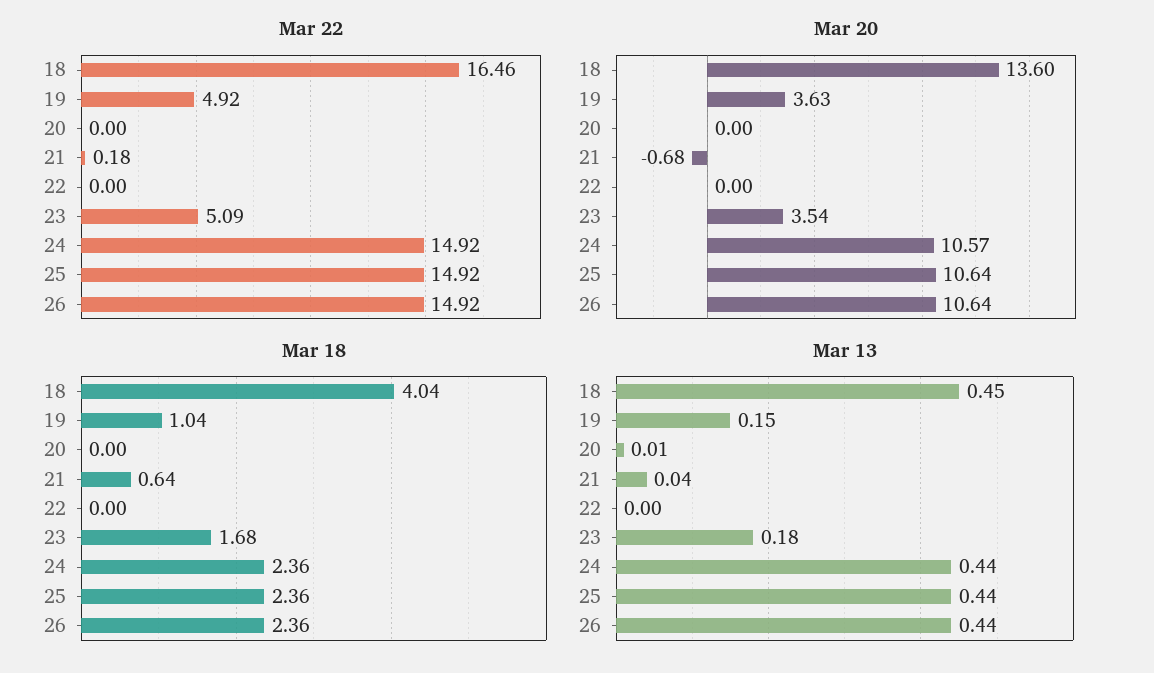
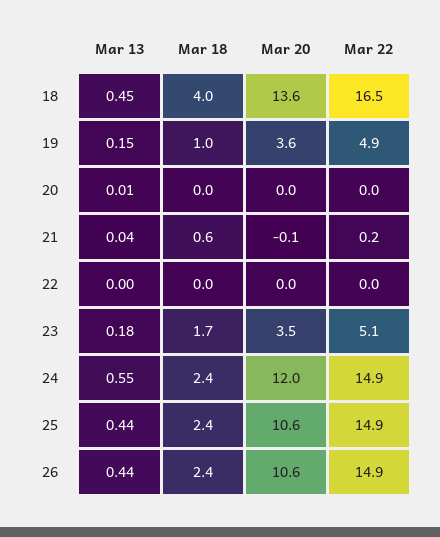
  {
    "Mar 22": {
      "18": 16.46,
      "19": 4.92,
      "20": 0,
      "21": 0.18,
      "22": 0,
      "23": 5.09,
      "24": 14.92,
      "25": 14.92,
      "26": 14.92
    },
    "Mar 20": {
      "18": 13.6,
      "19": 3.63,
      "20": 0,
-     "21": -0.68,
+     "21": -0.1,
      "22": 0,
      "23": 3.54,
-     "24": 10.57,
+     "24": 12,
      "25": 10.64,
      "26": 10.64
    },
    "Mar 18": {
      "18": 4.04,
      "19": 1.04,
      "20": 0,
      "21": 0.64,
      "22": 0,
      "23": 1.68,
      "24": 2.36,
      "25": 2.36,
      "26": 2.36
    },
    "Mar 13": {
      "18": 0.45,
      "19": 0.15,
      "20": 0.01,
      "21": 0.04,
      "22": 0,
      "23": 0.18,
-     "24": 0.44,
+     "24": 0.55,
      "25": 0.44,
      "26": 0.44
    }
  }

